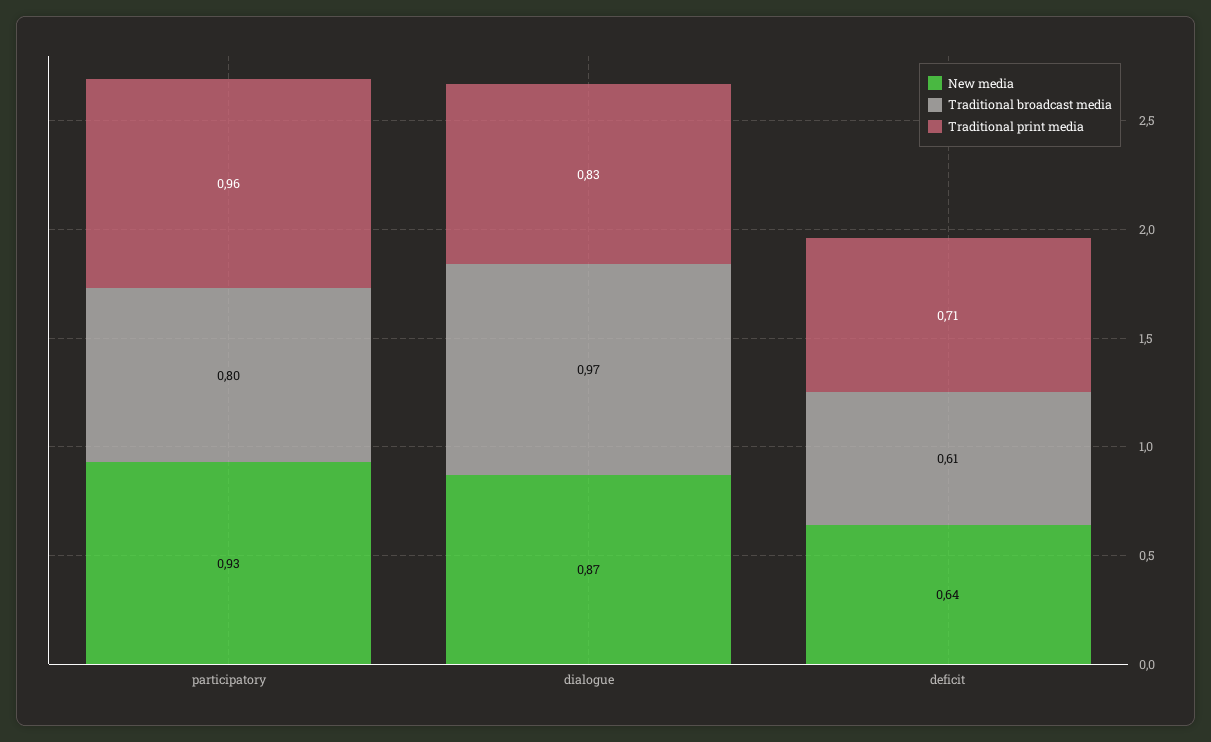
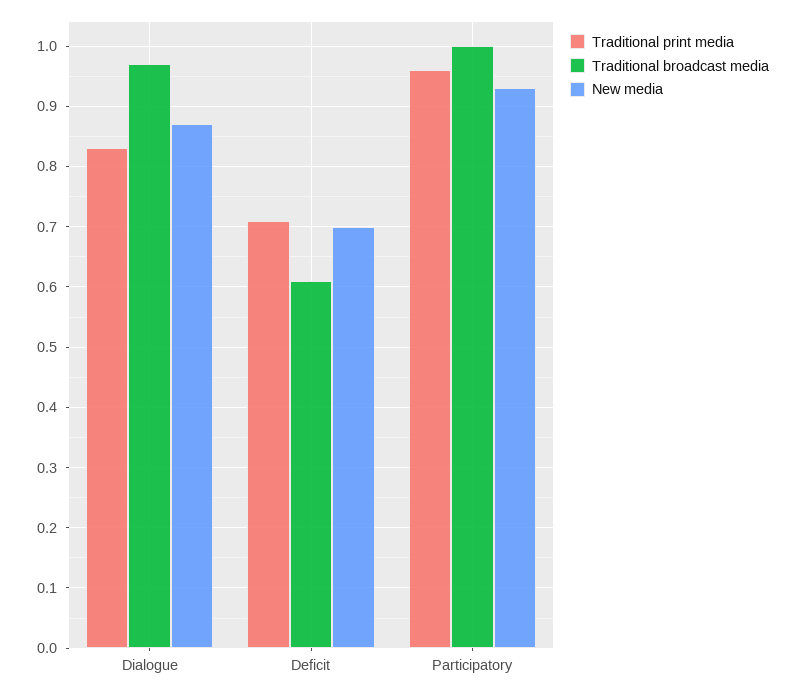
  {
    "New media": {
      "participatory": 0.93,
      "dialogue": 0.87,
-     "deficit": 0.64
+     "deficit": 0.7
    },
    "Traditional broadcast media": {
-     "participatory": 0.8,
+     "participatory": 1,
      "dialogue": 0.97,
      "deficit": 0.61
    },
    "Traditional print media": {
      "participatory": 0.96,
      "dialogue": 0.83,
      "deficit": 0.71
    }
  }

